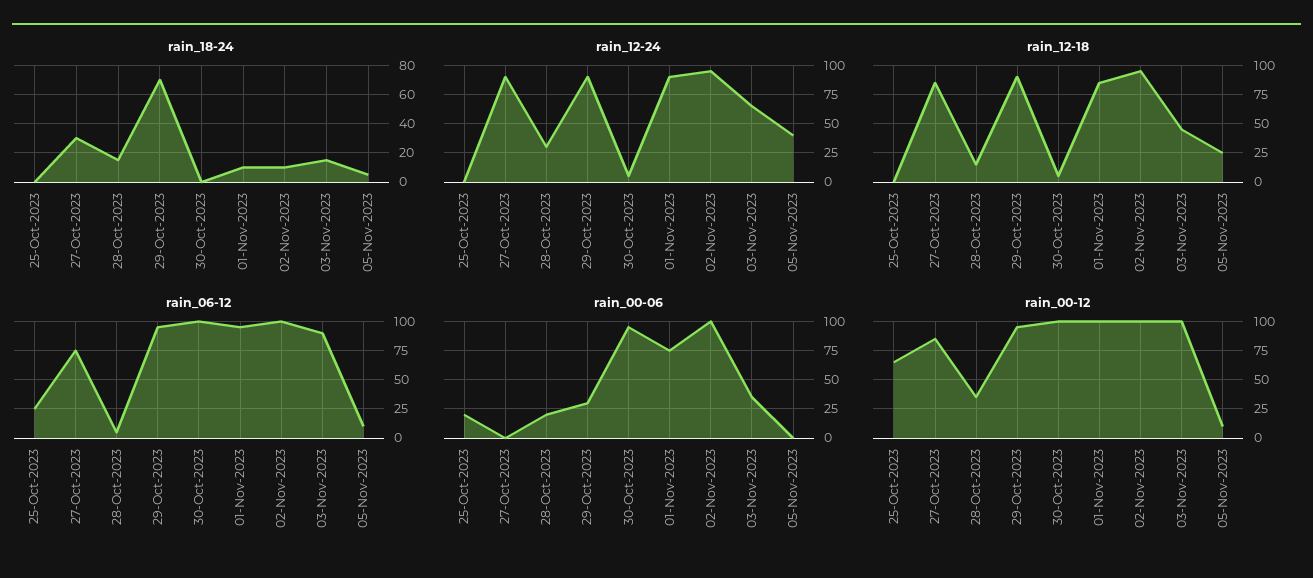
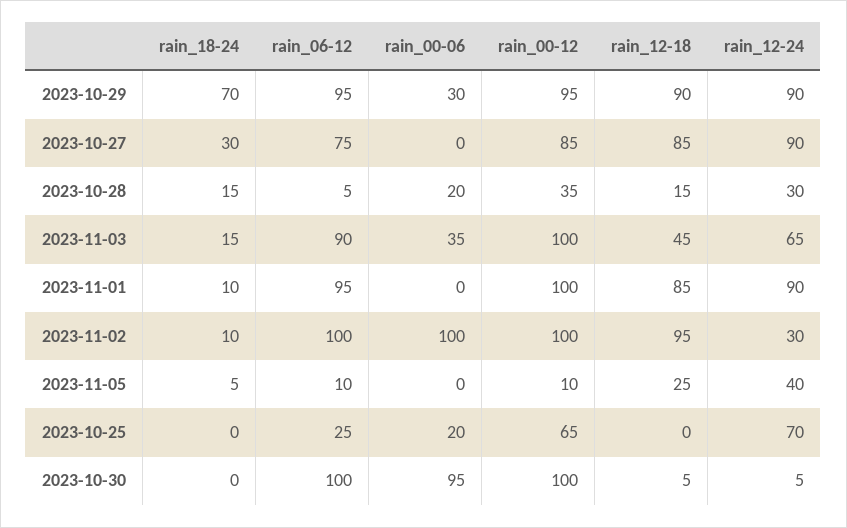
  {
    "rain_18-24": {
      "25-Oct-2023": 0,
      "27-Oct-2023": 30,
      "28-Oct-2023": 15,
      "29-Oct-2023": 70,
      "30-Oct-2023": 0,
      "01-Nov-2023": 10,
      "02-Nov-2023": 10,
      "03-Nov-2023": 15,
      "05-Nov-2023": 5
    },
    "rain_12-24": {
-     "25-Oct-2023": 0,
+     "25-Oct-2023": 70,
      "27-Oct-2023": 90,
      "28-Oct-2023": 30,
      "29-Oct-2023": 90,
      "30-Oct-2023": 5,
      "01-Nov-2023": 90,
-     "02-Nov-2023": 100,
+     "02-Nov-2023": 30,
      "03-Nov-2023": 65,
      "05-Nov-2023": 40
    },
    "rain_12-18": {
      "25-Oct-2023": 0,
      "27-Oct-2023": 85,
      "28-Oct-2023": 15,
      "29-Oct-2023": 90,
      "30-Oct-2023": 5,
      "01-Nov-2023": 85,
      "02-Nov-2023": 95,
      "03-Nov-2023": 45,
      "05-Nov-2023": 25
    },
    "rain_06-12": {
      "25-Oct-2023": 25,
      "27-Oct-2023": 75,
      "28-Oct-2023": 5,
      "29-Oct-2023": 95,
      "30-Oct-2023": 100,
      "01-Nov-2023": 95,
      "02-Nov-2023": 100,
      "03-Nov-2023": 90,
      "05-Nov-2023": 10
    },
    "rain_00-06": {
      "25-Oct-2023": 20,
      "27-Oct-2023": 0,
      "28-Oct-2023": 20,
      "29-Oct-2023": 30,
      "30-Oct-2023": 95,
-     "01-Nov-2023": 75,
+     "01-Nov-2023": 0,
      "02-Nov-2023": 100,
      "03-Nov-2023": 35,
      "05-Nov-2023": 0
    },
    "rain_00-12": {
      "25-Oct-2023": 65,
      "27-Oct-2023": 85,
      "28-Oct-2023": 35,
      "29-Oct-2023": 95,
      "30-Oct-2023": 100,
      "01-Nov-2023": 100,
      "02-Nov-2023": 100,
      "03-Nov-2023": 100,
      "05-Nov-2023": 10
    }
  }

